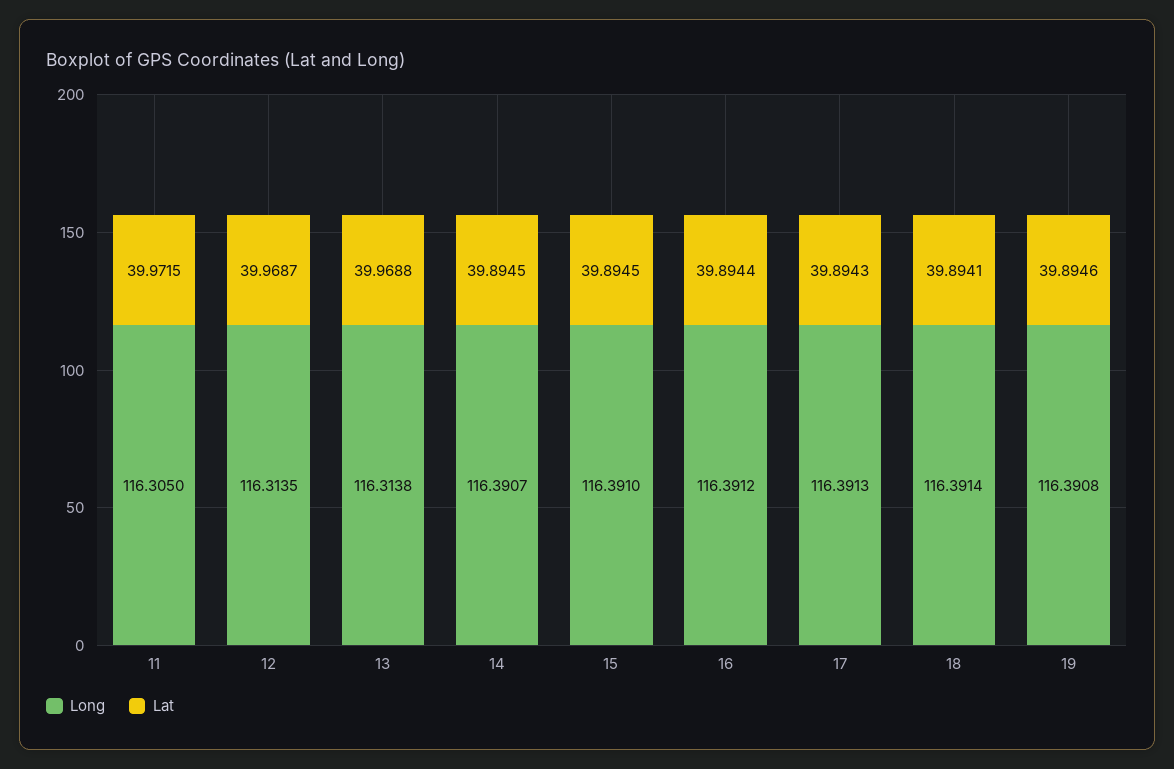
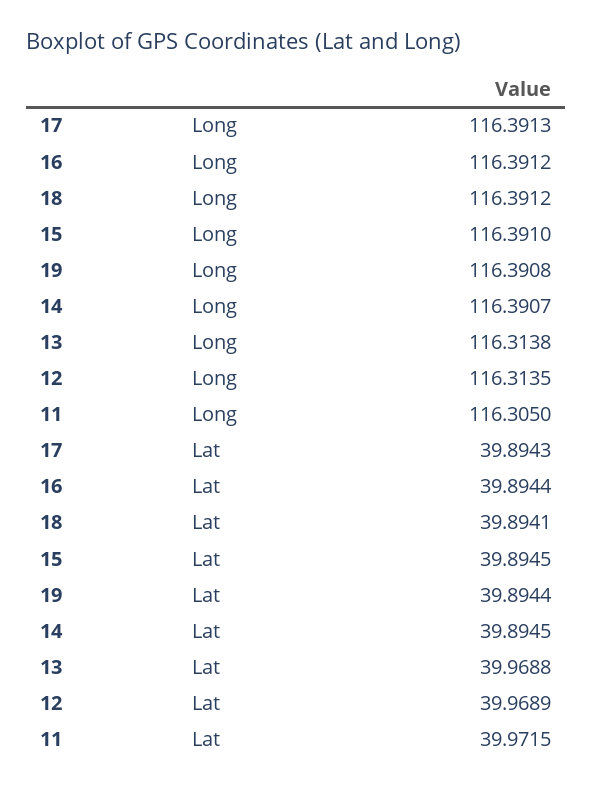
  {
    "Long": {
      "11": 116.305,
      "12": 116.3135,
      "13": 116.3138,
      "14": 116.3907,
      "15": 116.391,
      "16": 116.3912,
      "17": 116.3913,
-     "18": 116.3914,
+     "18": 116.3912,
      "19": 116.3908
    },
    "Lat": {
      "11": 39.9715,
-     "12": 39.9687,
+     "12": 39.9689,
      "13": 39.9688,
      "14": 39.8945,
      "15": 39.8945,
      "16": 39.8944,
      "17": 39.8943,
      "18": 39.8941,
-     "19": 39.8946
+     "19": 39.8944
    }
  }

